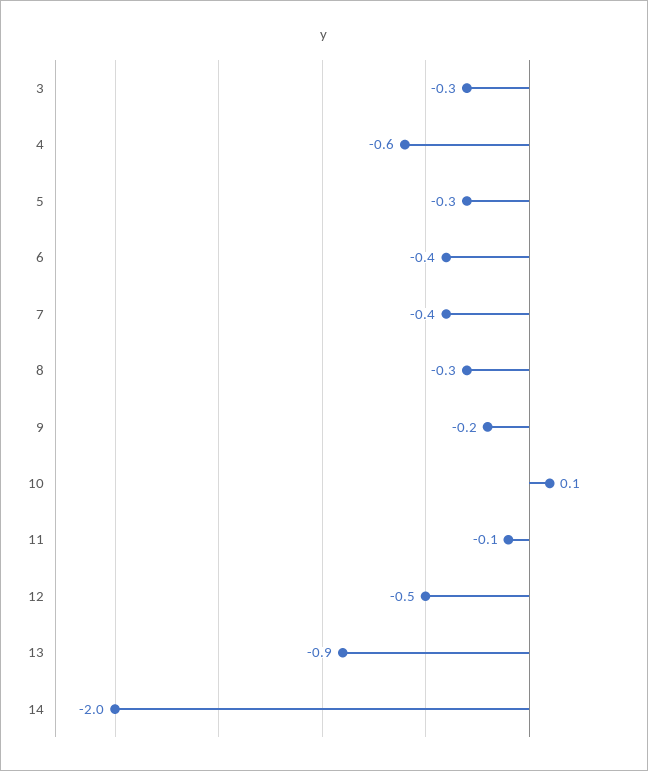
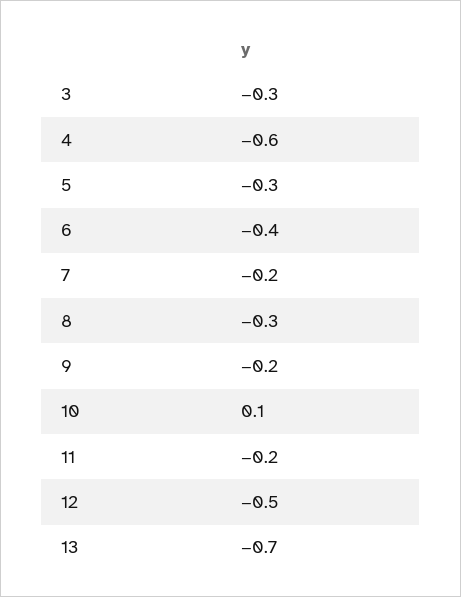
  {
    "3": -0.3,
    "4": -0.6,
    "5": -0.3,
    "6": -0.4,
-   "7": -0.4,
+   "7": -0.2,
    "8": -0.3,
    "9": -0.2,
    "10": 0.1,
-   "11": -0.1,
+   "11": -0.2,
    "12": -0.5,
-   "13": -0.9,
+   "13": -0.7
-   "14": -2
  }

